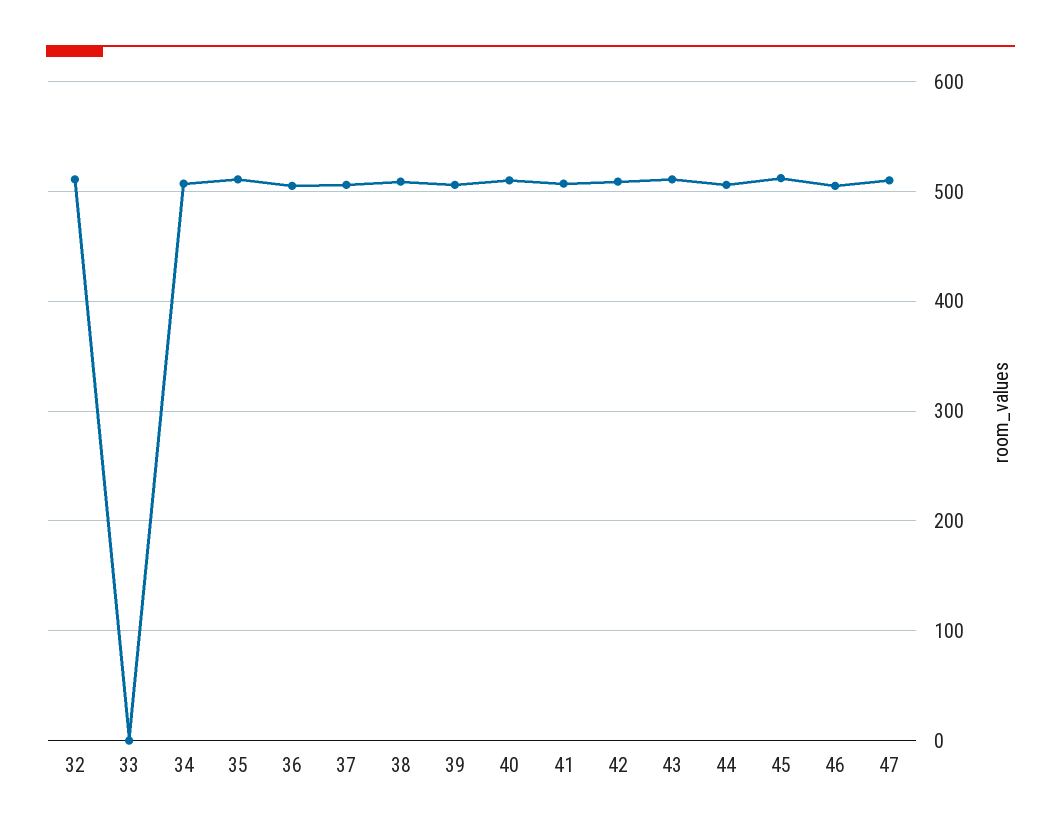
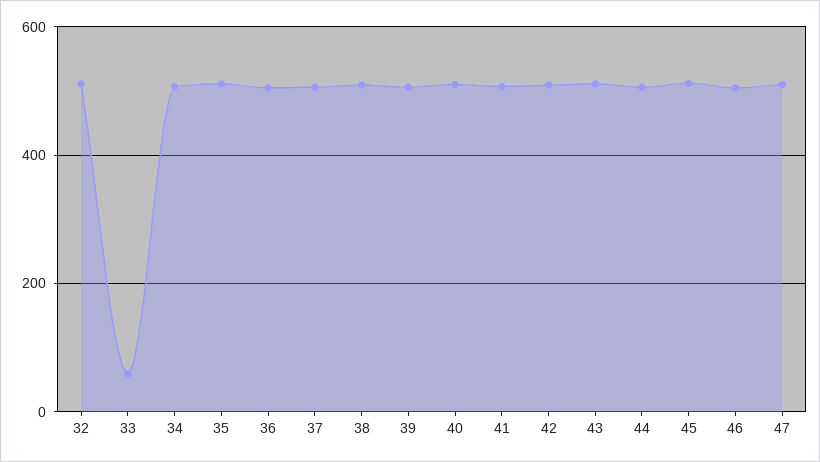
  {
    "32": 510,
-   "33": 0,
+   "33": 60,
    "34": 510,
    "35": 510,
    "36": 510,
    "37": 510,
    "38": 510,
    "39": 510,
    "40": 510,
    "41": 510,
    "42": 510,
    "43": 510,
    "44": 510,
    "45": 510,
    "46": 510,
    "47": 510
  }

